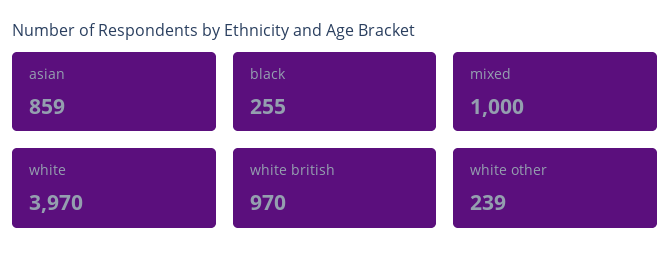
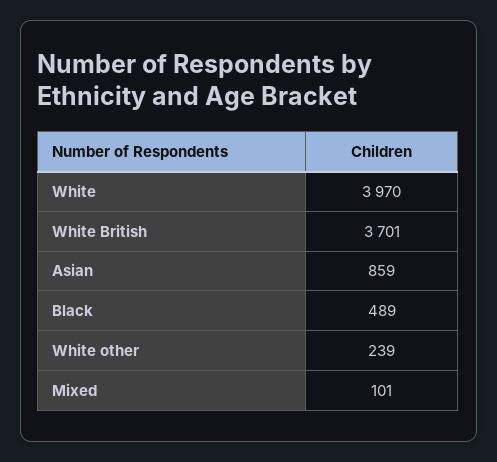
  {
    "asian": 859,
-   "black": 255,
+   "black": 489,
-   "mixed": 1000,
+   "mixed": 101,
    "white": 3970,
-   "white british": 970,
+   "white british": 3701,
    "white other": 239
  }

